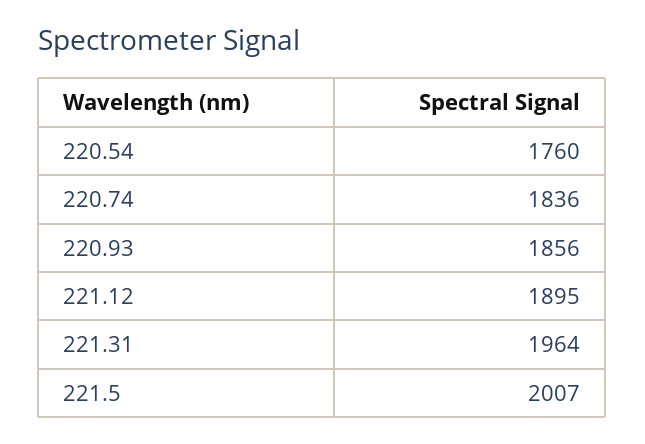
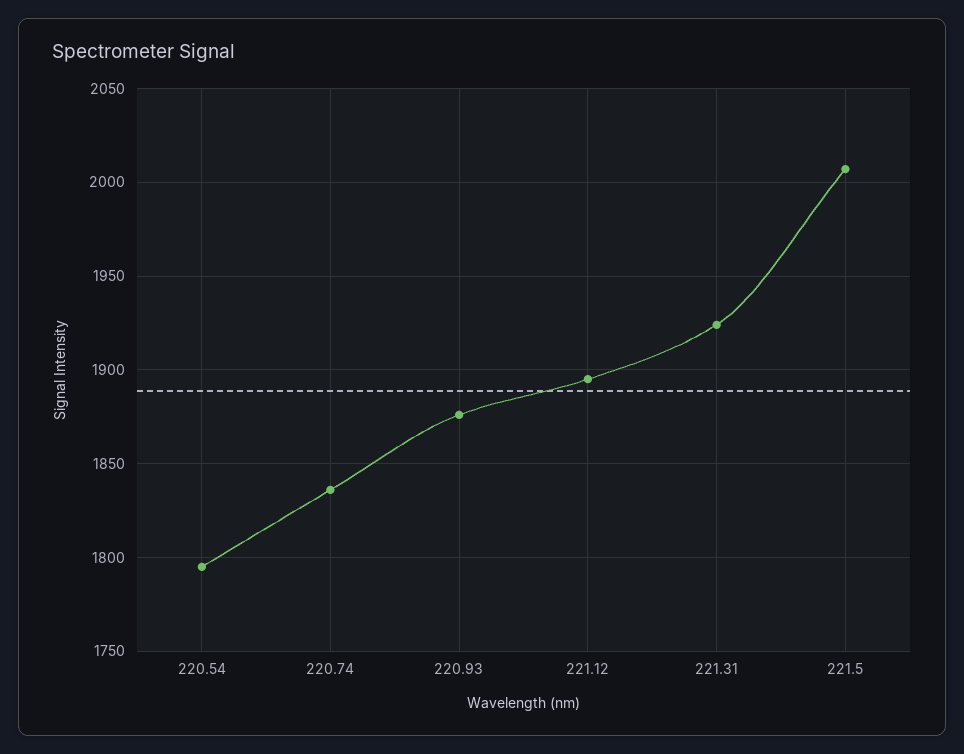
  {
-   "220.54": 1760,
+   "220.54": 1795,
    "220.74": 1836,
-   "220.93": 1856,
+   "220.93": 1875,
    "221.12": 1895,
-   "221.31": 1964,
+   "221.31": 1925,
    "221.5": 2007
  }

